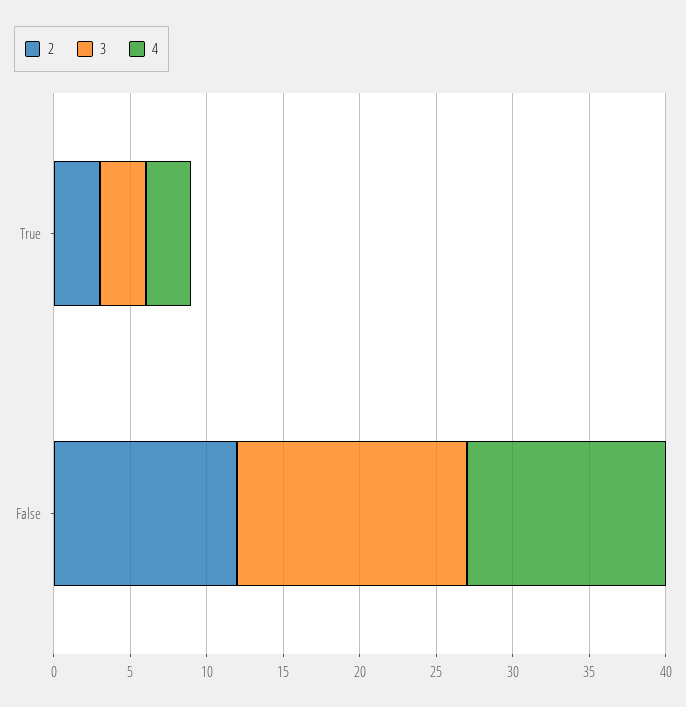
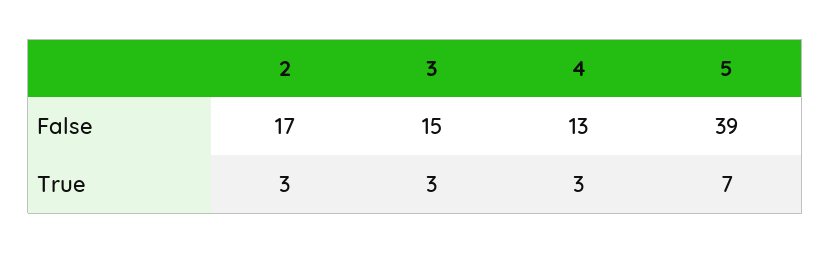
  {
    "2": {
      "True": 3,
-     "False": 12
+     "False": 17
    },
    "3": {
      "True": 3,
      "False": 15
    },
    "4": {
      "True": 3,
      "False": 13
-   }
+   },
+   "5": {
+     "False": 39,
+     "True": 7
+   }
  }

